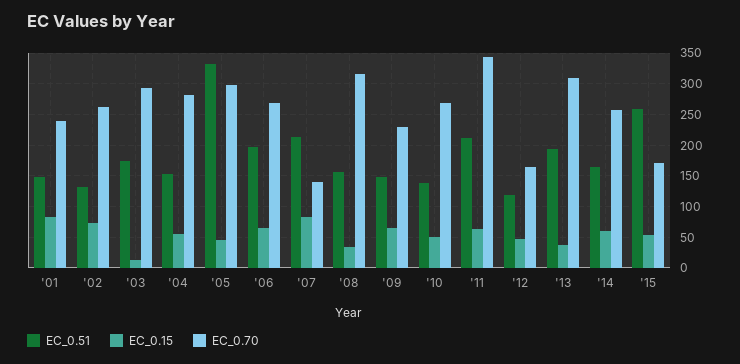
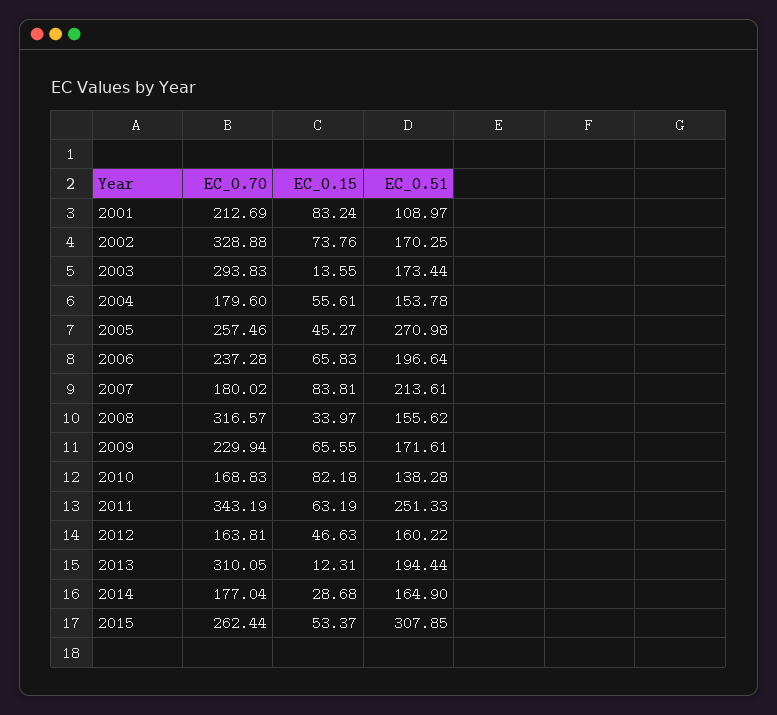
  {
    "EC_0.51": {
-     "'01": 150,
+     "'01": 108.97,
-     "'02": 130,
+     "'02": 170.25,
      "'03": 173.44,
      "'04": 153.78,
-     "'05": 330,
+     "'05": 270.98,
      "'06": 196.64,
      "'07": 213.61,
      "'08": 155.62,
-     "'09": 150,
+     "'09": 171.61,
      "'10": 138.28,
-     "'11": 210,
+     "'11": 251.33,
-     "'12": 120,
+     "'12": 160.22,
      "'13": 194.44,
      "'14": 164.9,
-     "'15": 260
+     "'15": 307.85
    },
    "EC_0.15": {
      "'01": 83.24,
      "'02": 73.76,
      "'03": 13.55,
      "'04": 55.61,
      "'05": 45.27,
      "'06": 65.83,
      "'07": 83.81,
      "'08": 33.97,
      "'09": 65.55,
-     "'10": 50,
+     "'10": 82.18,
      "'11": 63.19,
      "'12": 46.63,
-     "'13": 40,
+     "'13": 12.31,
-     "'14": 60,
+     "'14": 28.68,
      "'15": 53.37
    },
    "EC_0.70": {
-     "'01": 240,
+     "'01": 212.69,
-     "'02": 260,
+     "'02": 328.88,
      "'03": 293.83,
-     "'04": 280,
+     "'04": 179.6,
-     "'05": 300,
+     "'05": 257.46,
-     "'06": 270,
+     "'06": 237.28,
-     "'07": 140,
+     "'07": 180.02,
      "'08": 316.57,
      "'09": 229.94,
-     "'10": 270,
+     "'10": 168.83,
      "'11": 343.19,
      "'12": 163.81,
      "'13": 310.05,
-     "'14": 260,
+     "'14": 177.04,
-     "'15": 170
+     "'15": 262.44
    }
  }

